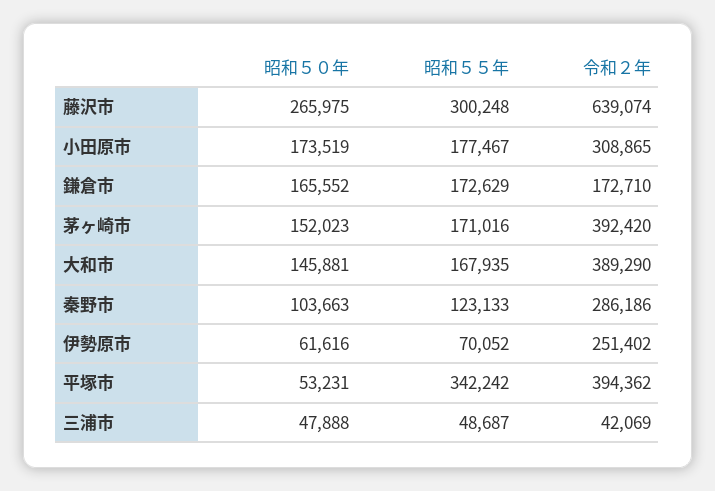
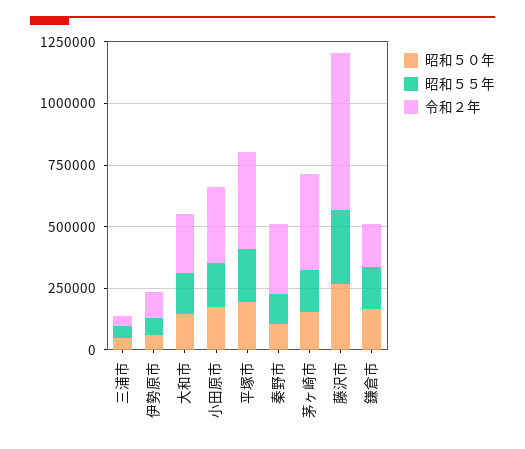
  {
    "昭和５０年": {
      "藤沢市": 265975,
      "小田原市": 173519,
      "鎌倉市": 165552,
      "茅ヶ崎市": 152023,
      "大和市": 145881,
      "秦野市": 103663,
      "伊勢原市": 61616,
-     "平塚市": 53231,
+     "平塚市": 200000,
      "三浦市": 47888
    },
    "昭和５５年": {
      "藤沢市": 300248,
      "小田原市": 177467,
      "鎌倉市": 172629,
      "茅ヶ崎市": 171016,
      "大和市": 167935,
      "秦野市": 123133,
      "伊勢原市": 70052,
-     "平塚市": 342242,
+     "平塚市": 200000,
      "三浦市": 48687
    },
    "令和２年": {
      "藤沢市": 639074,
      "小田原市": 308865,
      "鎌倉市": 172710,
      "茅ヶ崎市": 392420,
-     "大和市": 389290,
+     "大和市": 250000,
      "秦野市": 286186,
-     "伊勢原市": 251402,
+     "伊勢原市": 100000,
      "平塚市": 394362,
      "三浦市": 42069
    }
  }

